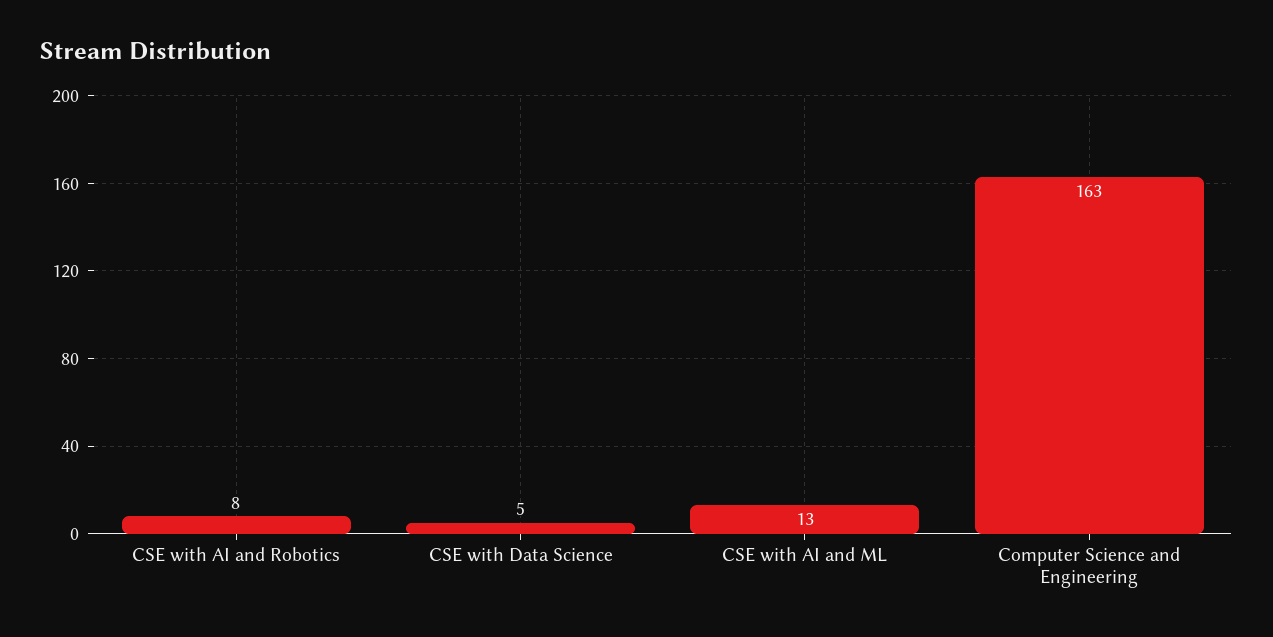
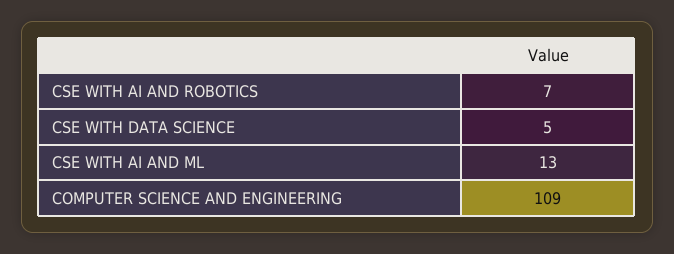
  {
-   "CSE with AI and Robotics": 8,
+   "CSE with AI and Robotics": 7,
    "CSE with Data Science": 5,
    "CSE with AI and ML": 13,
-   "Computer Science and Engineering": 163
+   "Computer Science and Engineering": 109
  }

